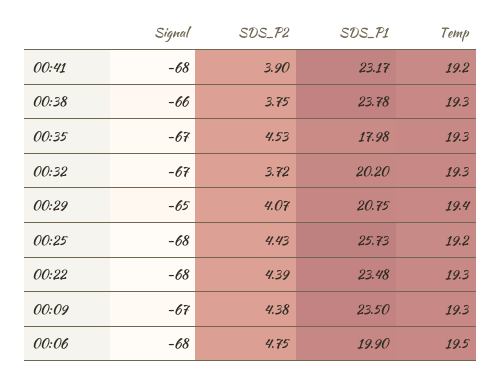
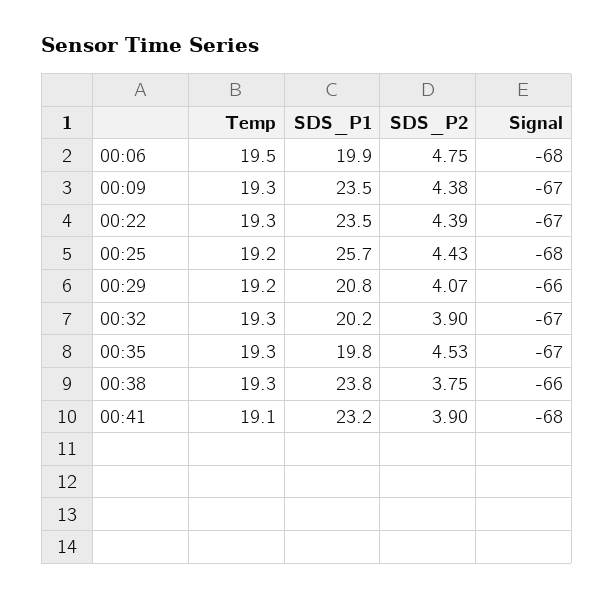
  {
    "Signal": {
      "00:41": -68,
      "00:38": -66,
      "00:35": -67,
      "00:32": -67,
-     "00:29": -65,
+     "00:29": -66,
      "00:25": -68,
-     "00:22": -68,
+     "00:22": -67,
      "00:09": -67,
      "00:06": -68
    },
    "SDS_P2": {
      "00:41": 3.9,
      "00:38": 3.75,
      "00:35": 4.53,
-     "00:32": 3.72,
+     "00:32": 3.9,
      "00:29": 4.07,
      "00:25": 4.43,
      "00:22": 4.39,
      "00:09": 4.38,
      "00:06": 4.75
    },
    "SDS_P1": {
      "00:41": 23.17,
      "00:38": 23.78,
-     "00:35": 17.98,
+     "00:35": 19.8,
      "00:32": 20.2,
      "00:29": 20.75,
      "00:25": 25.73,
      "00:22": 23.48,
      "00:09": 23.5,
      "00:06": 19.9
    },
    "Temp": {
-     "00:41": 19.2,
+     "00:41": 19.1,
      "00:38": 19.3,
      "00:35": 19.3,
      "00:32": 19.3,
-     "00:29": 19.4,
+     "00:29": 19.2,
      "00:25": 19.2,
      "00:22": 19.3,
      "00:09": 19.3,
      "00:06": 19.5
    }
  }

